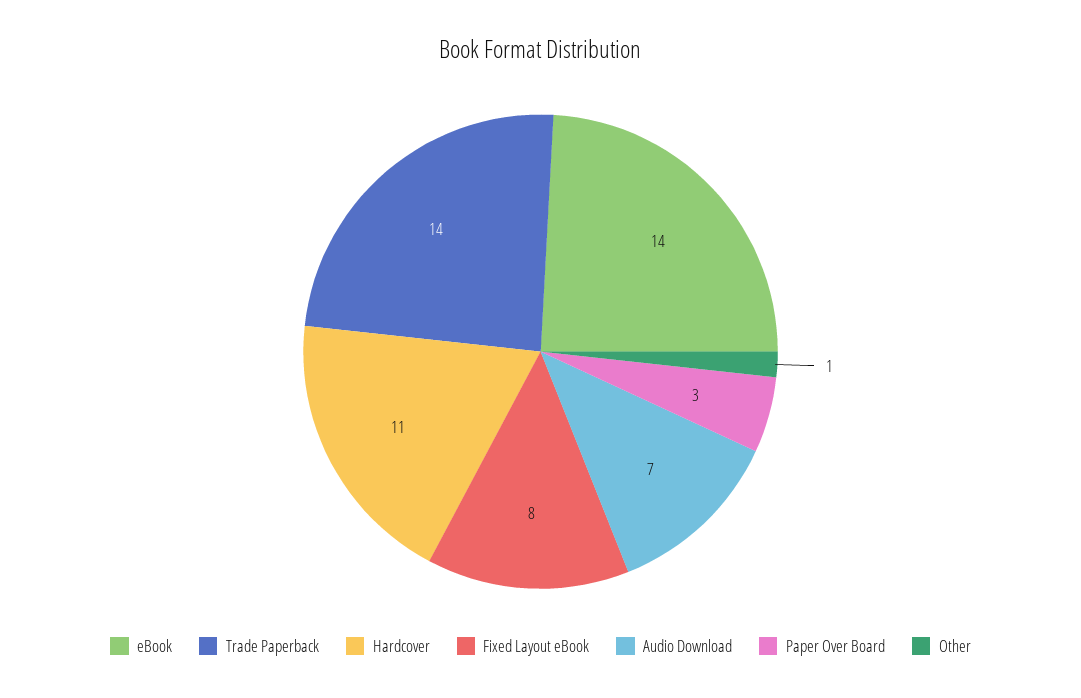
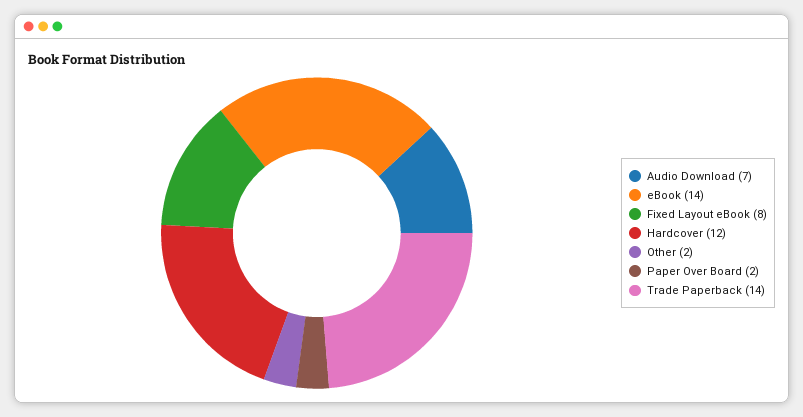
  {
    "eBook": 14,
    "Trade Paperback": 14,
-   "Hardcover": 11,
+   "Hardcover": 12,
    "Fixed Layout eBook": 8,
    "Audio Download": 7,
-   "Paper Over Board": 3,
+   "Paper Over Board": 2,
-   "Other": 1
+   "Other": 2
  }

